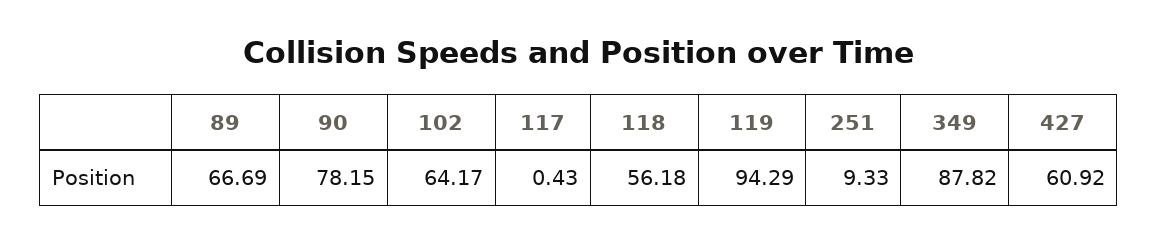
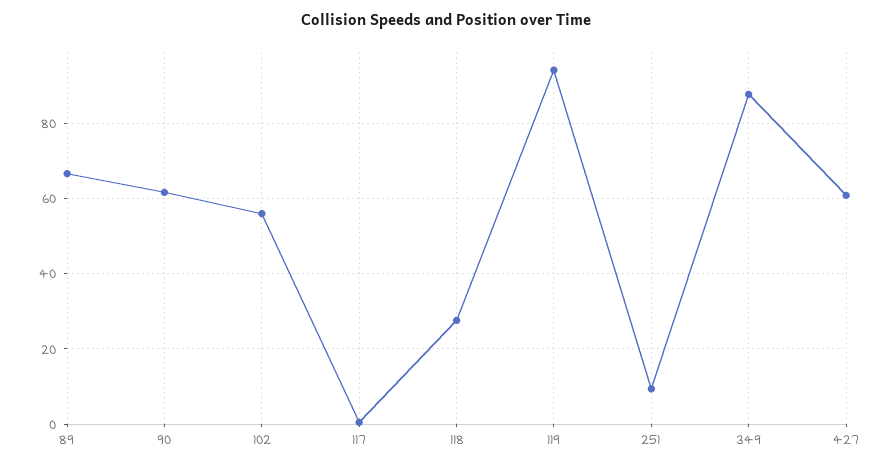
  {
    "89": 66.69,
-   "90": 78.15,
+   "90": 62,
-   "102": 64.17,
+   "102": 56,
    "117": 0.43,
-   "118": 56.18,
+   "118": 28,
    "119": 94.29,
    "251": 9.33,
    "349": 87.82,
    "427": 60.92
  }

